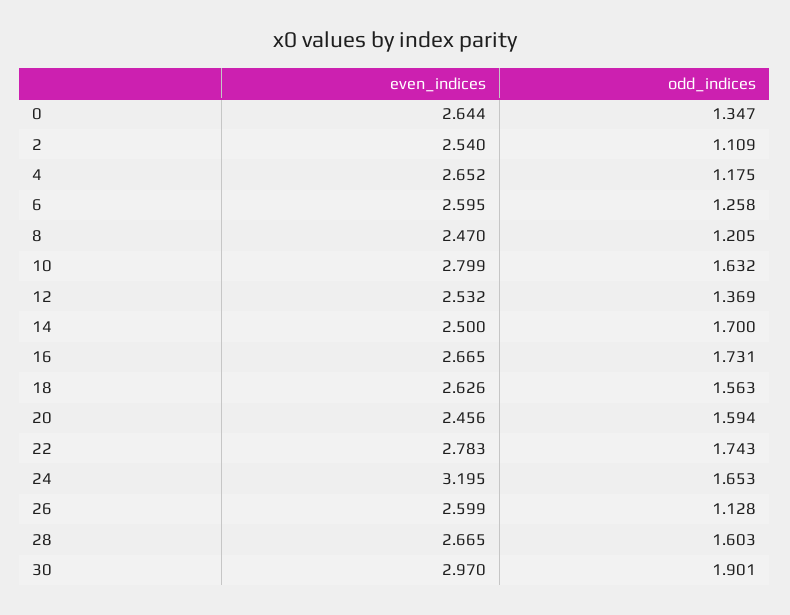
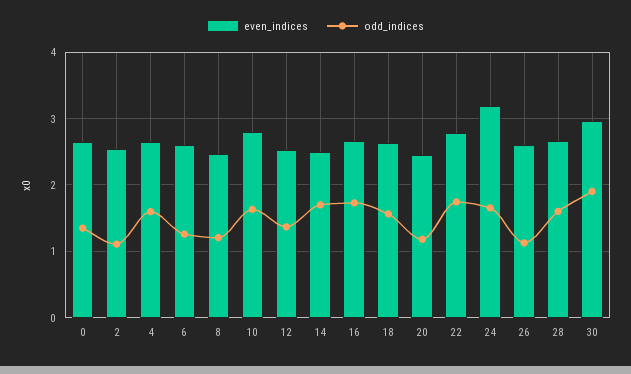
  {
    "even_indices": {
      "0": 2.644,
      "2": 2.54,
      "4": 2.652,
      "6": 2.595,
      "8": 2.47,
      "10": 2.799,
      "12": 2.532,
      "14": 2.5,
      "16": 2.665,
      "18": 2.626,
      "20": 2.456,
      "22": 2.783,
      "24": 3.195,
      "26": 2.599,
      "28": 2.665,
      "30": 2.97
    },
    "odd_indices": {
      "0": 1.347,
      "2": 1.109,
-     "4": 1.175,
+     "4": 1.6,
      "6": 1.258,
      "8": 1.205,
      "10": 1.632,
      "12": 1.369,
      "14": 1.7,
      "16": 1.731,
      "18": 1.563,
-     "20": 1.594,
+     "20": 1.2,
      "22": 1.743,
      "24": 1.653,
      "26": 1.128,
      "28": 1.603,
      "30": 1.901
    }
  }

